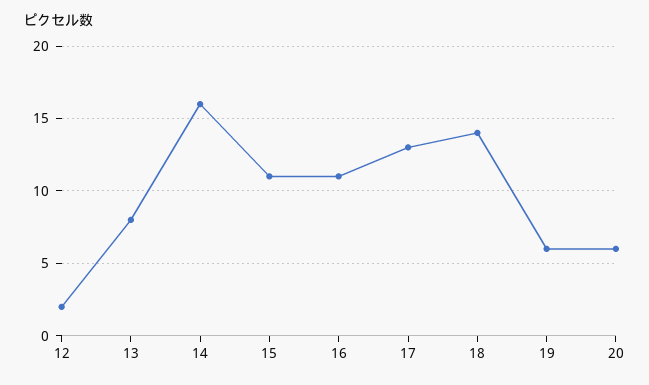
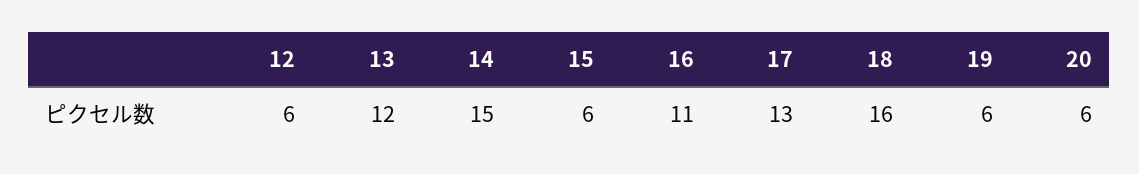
  {
-   "12": 2,
+   "12": 6,
-   "13": 8,
+   "13": 12,
-   "14": 16,
+   "14": 15,
-   "15": 11,
+   "15": 6,
    "16": 11,
    "17": 13,
-   "18": 14,
+   "18": 16,
    "19": 6,
    "20": 6
  }

